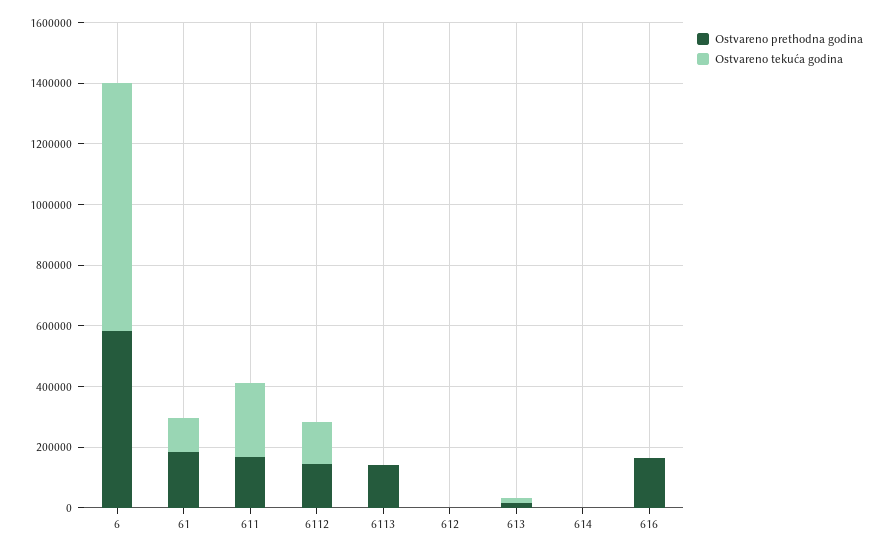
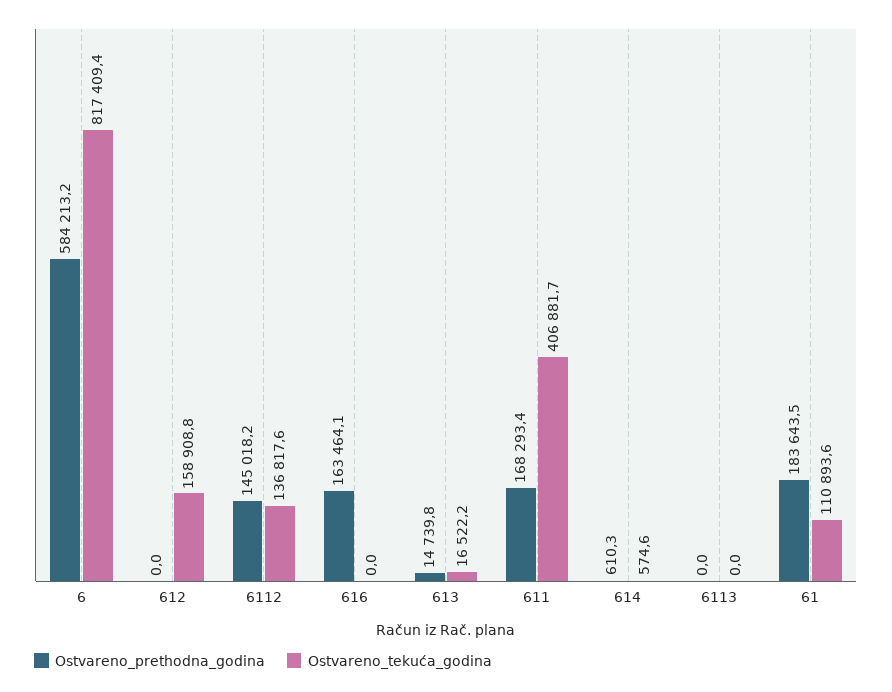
  {
    "Ostvareno prethodna godina": {
      "6": 584213.2,
      "61": 183643.5,
      "611": 168293.4,
      "6112": 145018.2,
-     "6113": 150000,
+     "6113": 0,
      "612": 0,
      "613": 14739.8,
      "614": 610.3,
      "616": 163464.1
    },
    "Ostvareno tekuća godina": {
      "6": 817409.4,
      "61": 110893.6,
-     "611": 250000,
+     "611": 406881.7,
      "6112": 136817.6,
      "6113": 0,
-     "612": 0,
+     "612": 158908.8,
      "613": 16522.2,
      "614": 574.6,
      "616": 0
    }
  }

